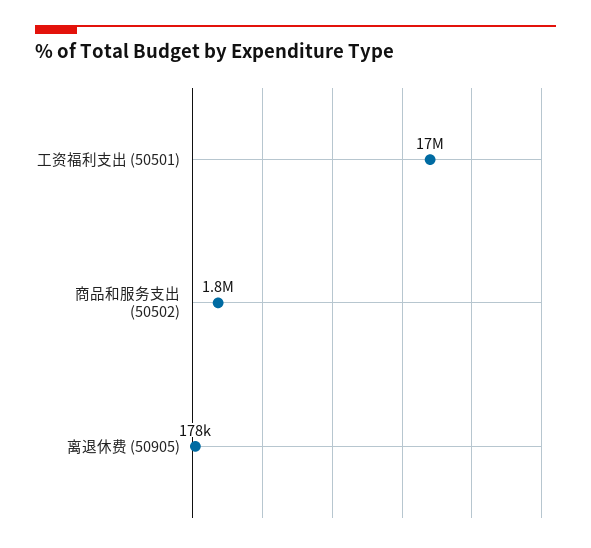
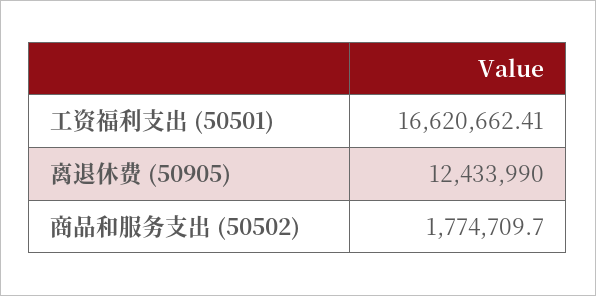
  {
    "工资福利支出 (50501)": 16620662.41,
    "商品和服务支出 (50502)": 1774709.7,
-   "离退休费 (50905)": 178000
+   "离退休费 (50905)": 12433990
  }

